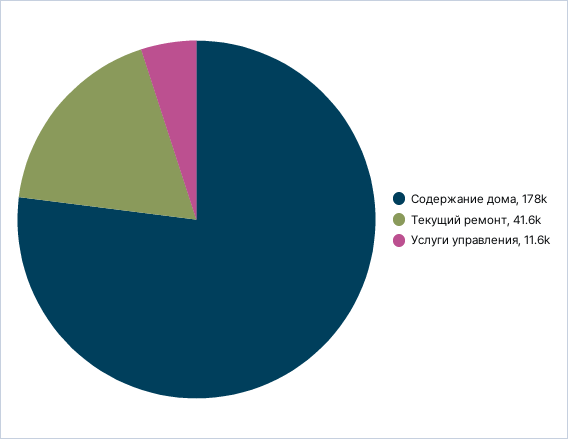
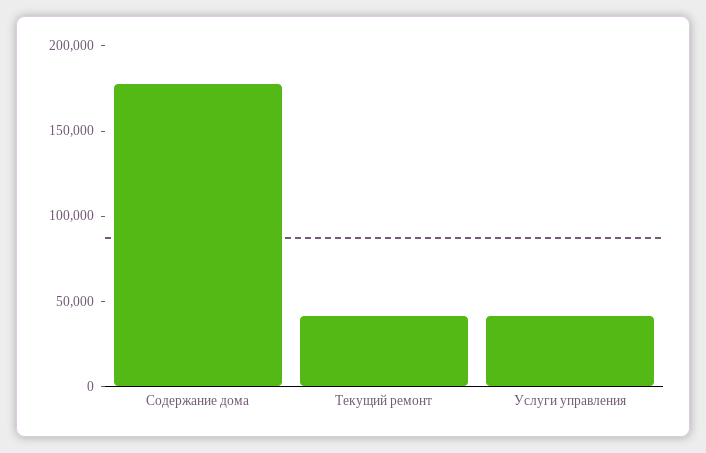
  {
    "Содержание дома": 178000,
    "Текущий ремонт": 41600,
-   "Услуги управления": 11600
+   "Услуги управления": 40000
  }

